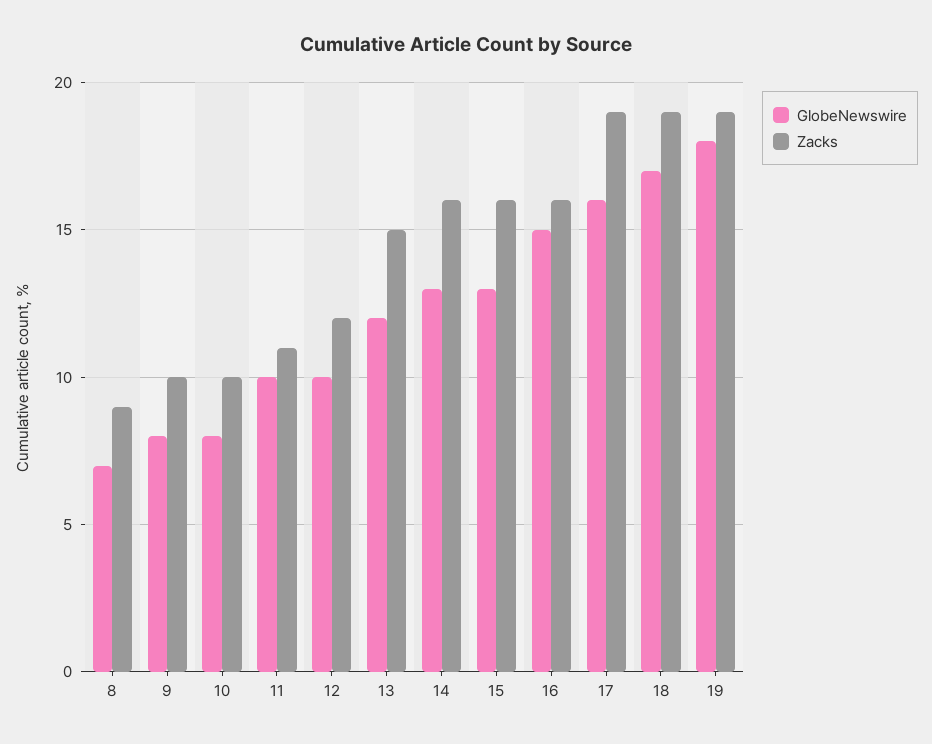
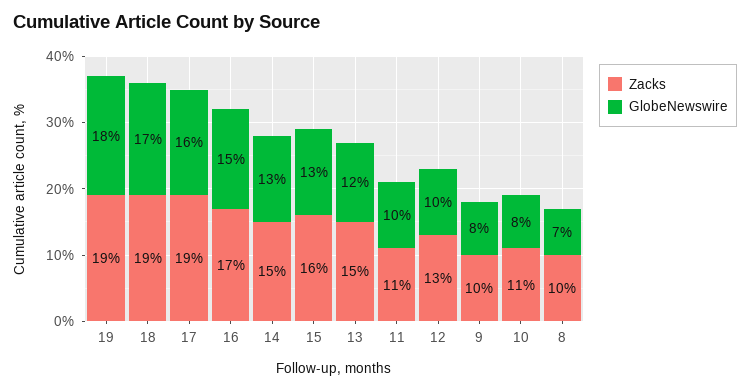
  {
    "GlobeNewswire": {
      "8": 7,
      "9": 8,
      "10": 8,
      "11": 10,
      "12": 10,
      "13": 12,
      "14": 13,
      "15": 13,
      "16": 15,
      "17": 16,
      "18": 17,
      "19": 18
    },
    "Zacks": {
-     "8": 9,
+     "8": 10,
      "9": 10,
-     "10": 10,
+     "10": 11,
      "11": 11,
-     "12": 12,
+     "12": 13,
      "13": 15,
-     "14": 16,
+     "14": 15,
      "15": 16,
-     "16": 16,
+     "16": 17,
      "17": 19,
      "18": 19,
      "19": 19
    }
  }

